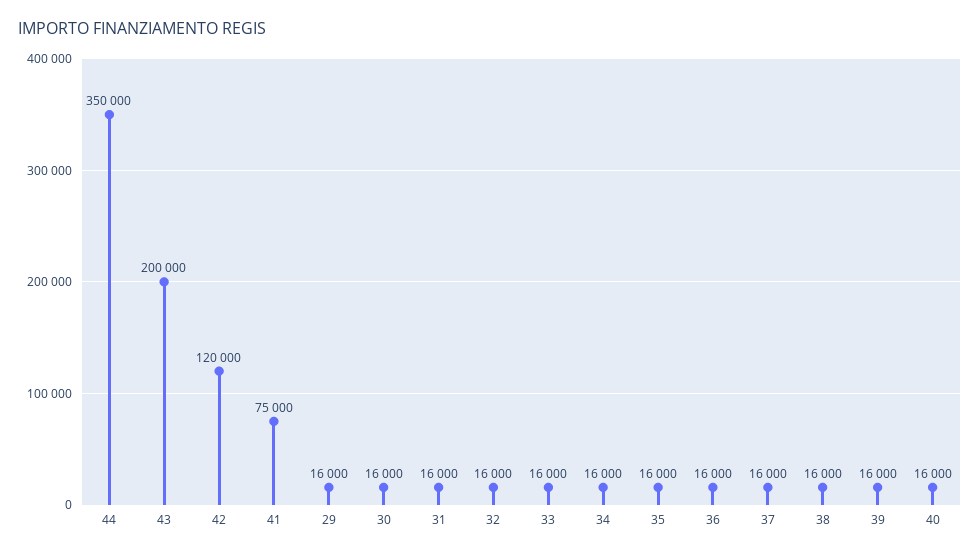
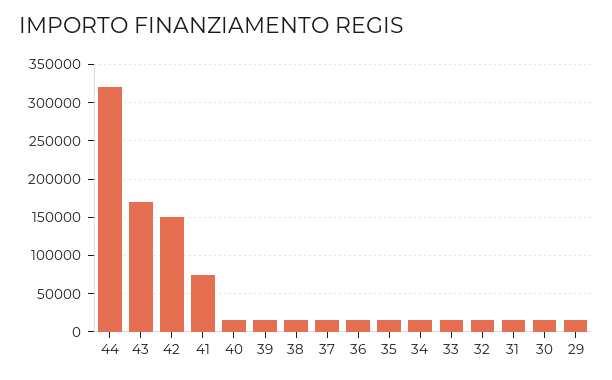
  {
-   "44": 350000,
+   "44": 320000,
-   "43": 200000,
+   "43": 170000,
-   "42": 120000,
+   "42": 150000,
    "41": 75000,
    "29": 16000,
    "30": 16000,
    "31": 16000,
    "32": 16000,
    "33": 16000,
    "34": 16000,
    "35": 16000,
    "36": 16000,
    "37": 16000,
    "38": 16000,
    "39": 16000,
    "40": 16000
  }

